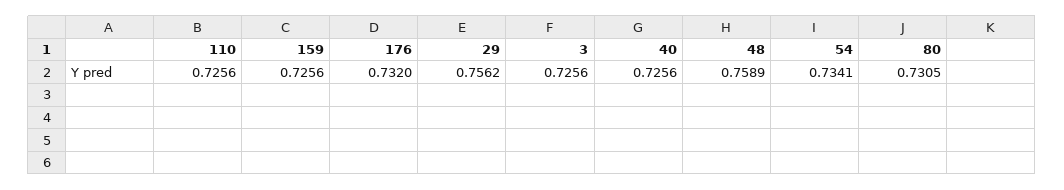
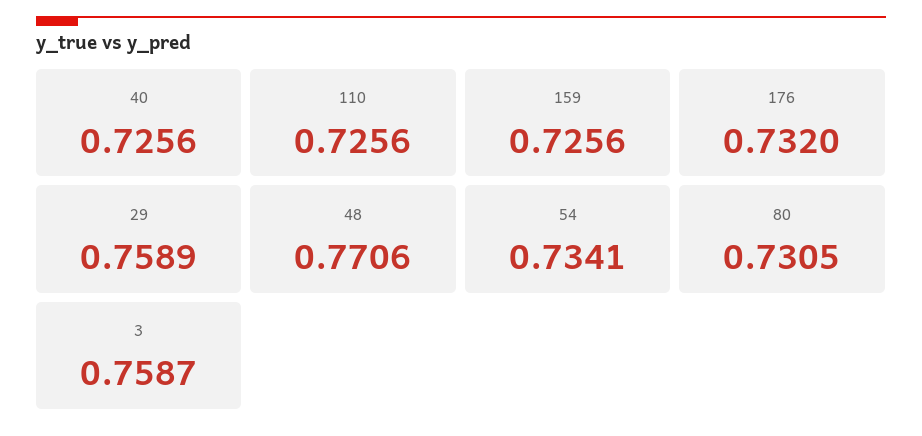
  {
    "110": 0.7256,
    "159": 0.7256,
    "176": 0.732,
-   "29": 0.7562,
+   "29": 0.7589,
-   "3": 0.7256,
+   "3": 0.7587,
    "40": 0.7256,
-   "48": 0.7589,
+   "48": 0.7706,
    "54": 0.7341,
    "80": 0.7305
  }

